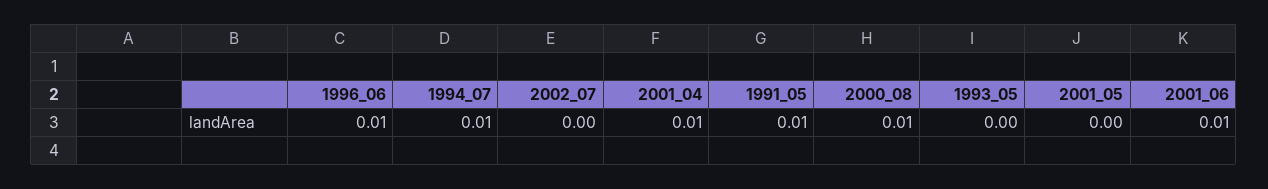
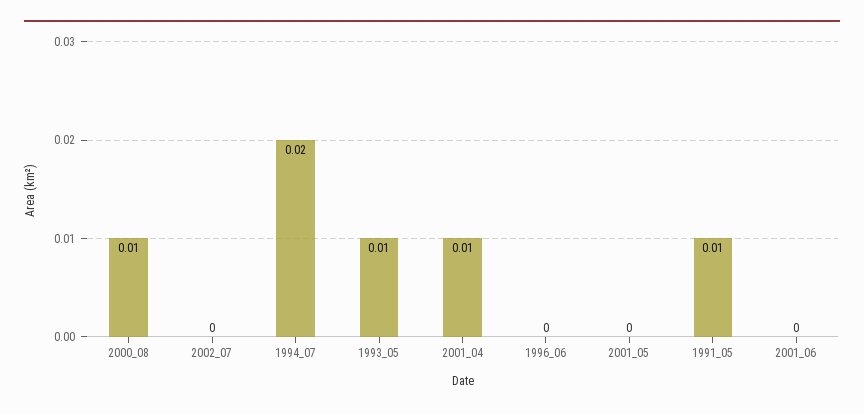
  {
-   "1996_06": 0.01,
+   "1996_06": 0,
-   "1994_07": 0.01,
+   "1994_07": 0.02,
    "2002_07": 0,
    "2001_04": 0.01,
    "1991_05": 0.01,
    "2000_08": 0.01,
-   "1993_05": 0,
+   "1993_05": 0.01,
    "2001_05": 0,
-   "2001_06": 0.01
+   "2001_06": 0
  }

